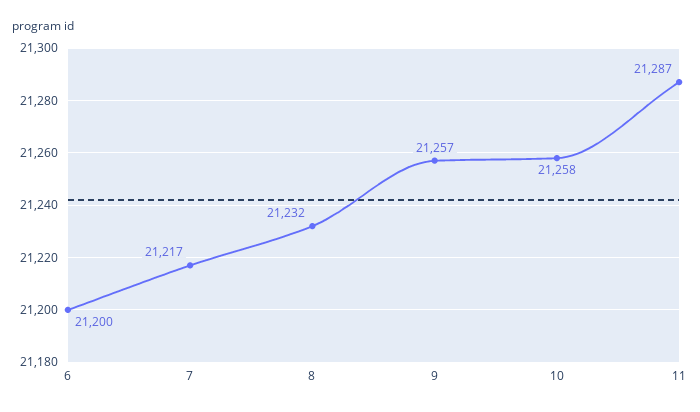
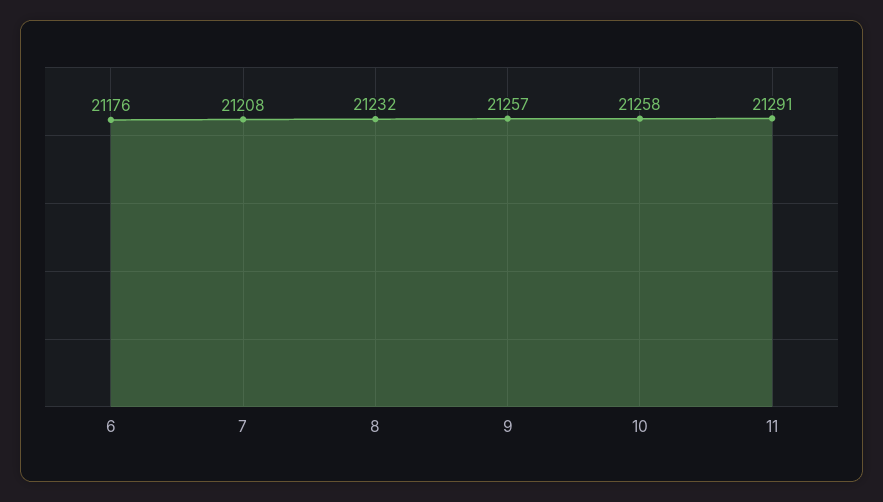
  {
-   "6": 21200,
+   "6": 21176,
-   "7": 21217,
+   "7": 21208,
    "8": 21232,
    "9": 21257,
    "10": 21258,
-   "11": 21287
+   "11": 21291
  }

